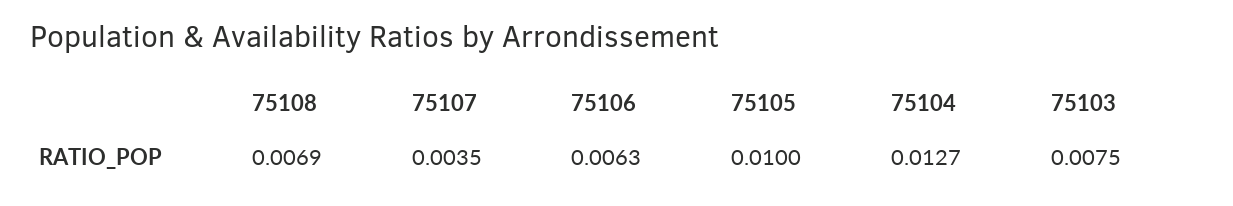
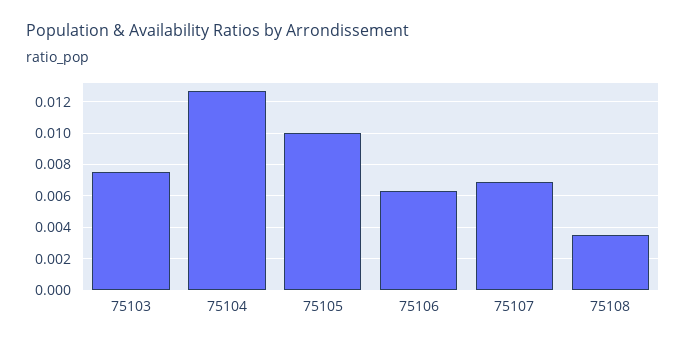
  {
-   "75108": 0.0069,
+   "75108": 0.0035,
-   "75107": 0.0035,
+   "75107": 0.007,
    "75106": 0.0063,
    "75105": 0.01,
    "75104": 0.0127,
    "75103": 0.0075
  }

